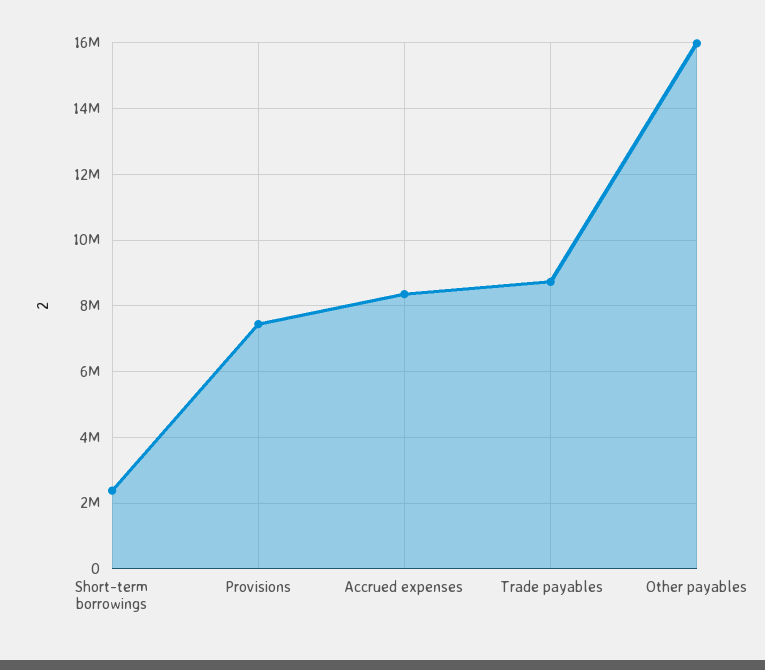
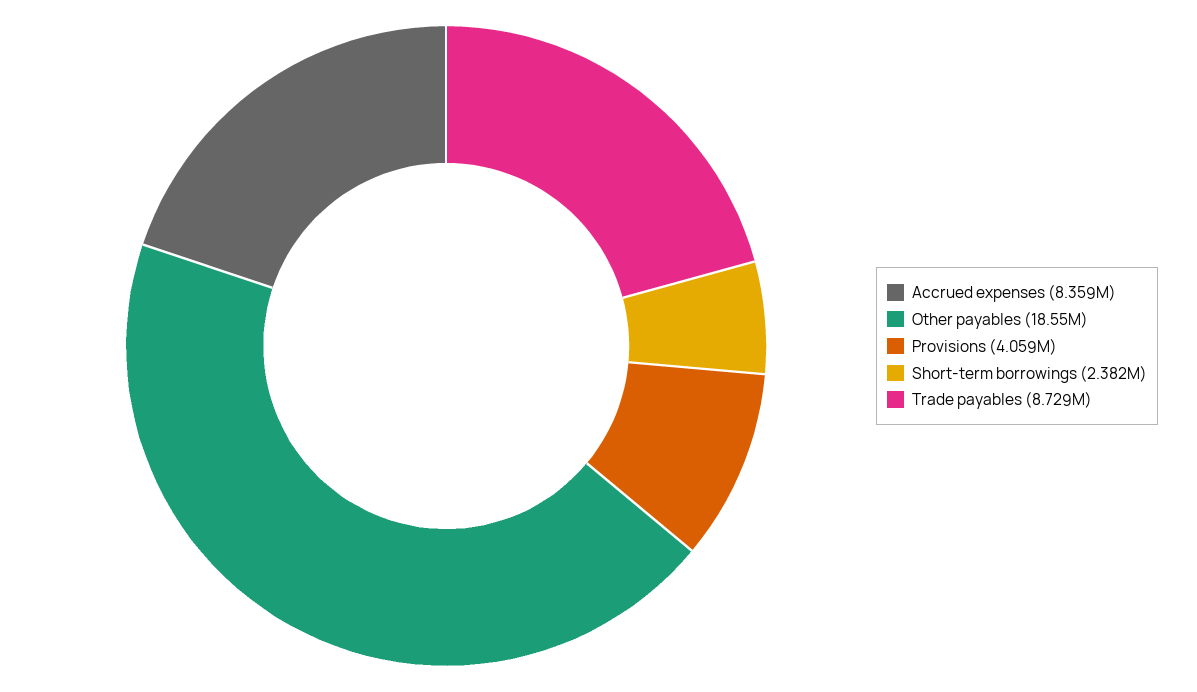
  {
    "Short-term borrowings": 2382000,
-   "Provisions": 7400000,
+   "Provisions": 4059000,
    "Accrued expenses": 8359000,
    "Trade payables": 8729000,
-   "Other payables": 16000000
+   "Other payables": 18550000
  }

